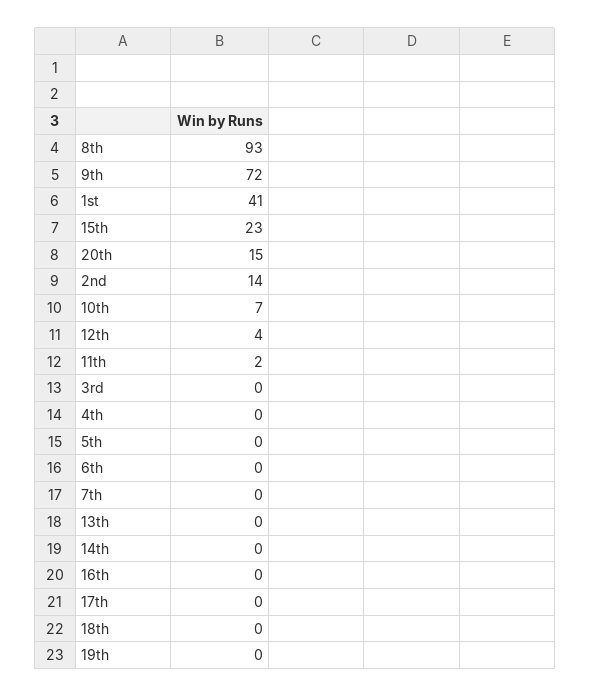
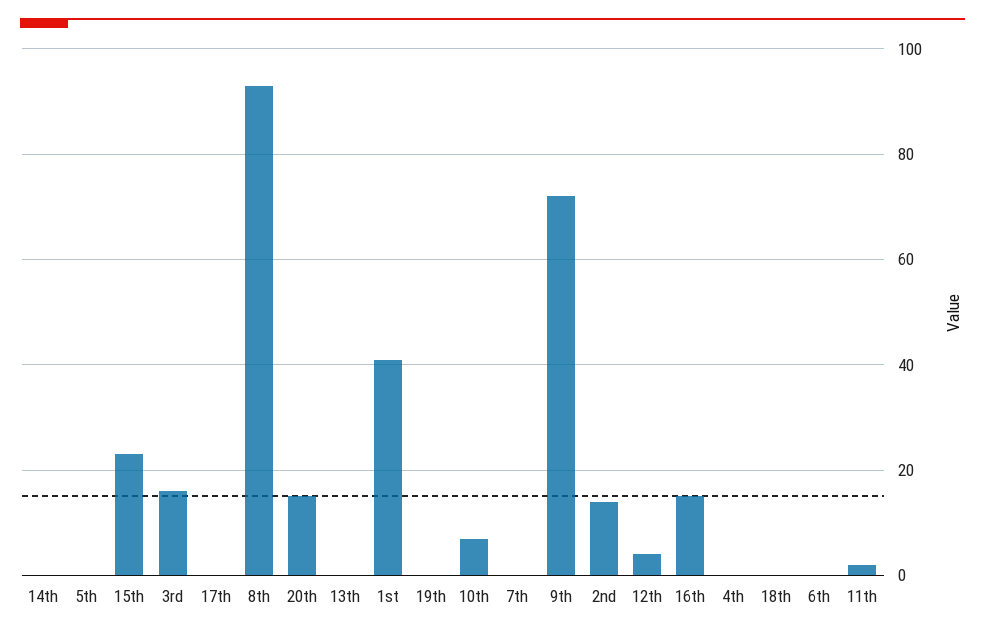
  {
    "8th": 93,
    "9th": 72,
    "1st": 41,
    "15th": 23,
    "20th": 15,
    "2nd": 14,
    "10th": 7,
    "12th": 4,
    "11th": 2,
-   "3rd": 0,
+   "3rd": 15,
    "4th": 0,
    "5th": 0,
    "6th": 0,
    "7th": 0,
    "13th": 0,
    "14th": 0,
-   "16th": 0,
+   "16th": 15,
    "17th": 0,
    "18th": 0,
    "19th": 0
  }

